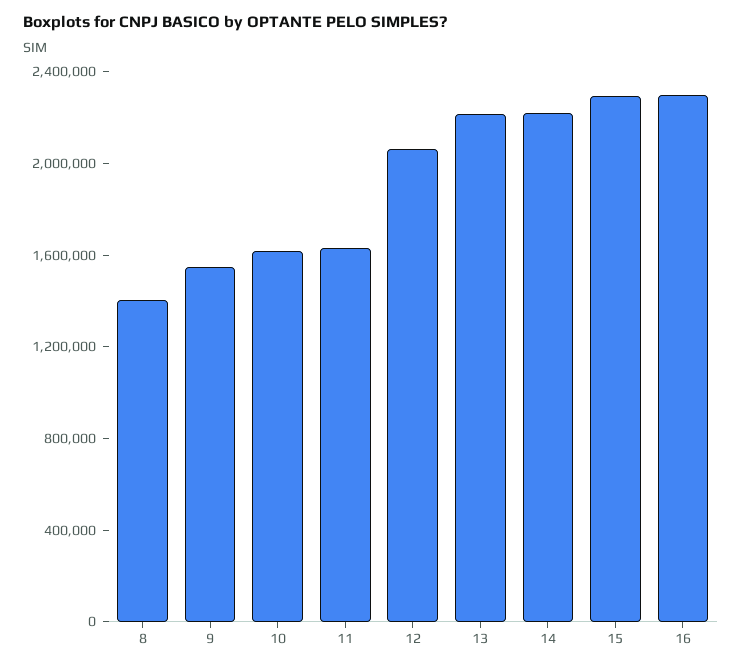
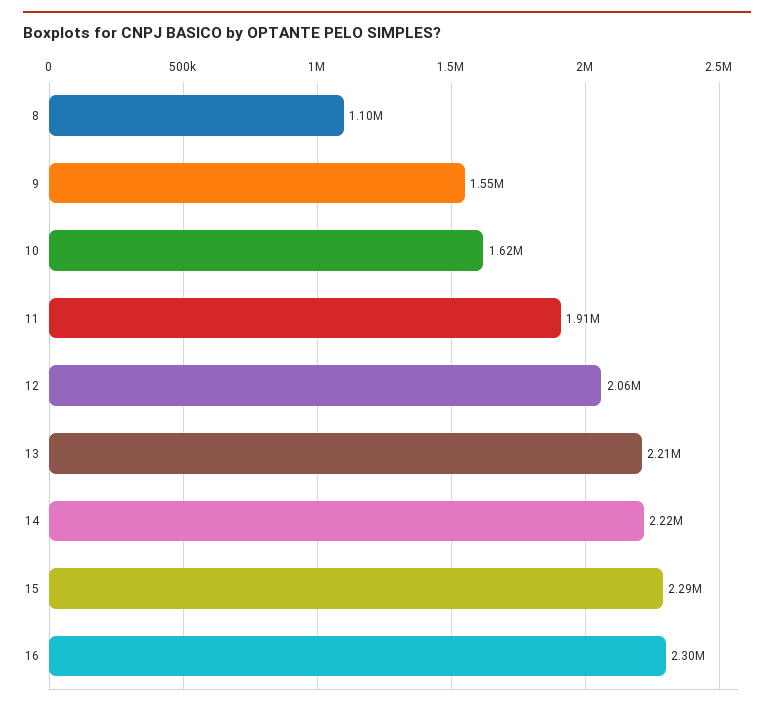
  {
-   "8": 1400000,
+   "8": 1100000,
    "9": 1550000,
    "10": 1620000,
-   "11": 1600000,
+   "11": 1910000,
    "12": 2060000,
    "13": 2210000,
    "14": 2220000,
    "15": 2290000,
    "16": 2300000
  }

